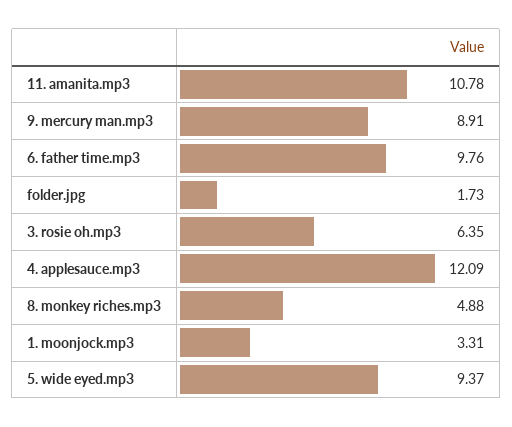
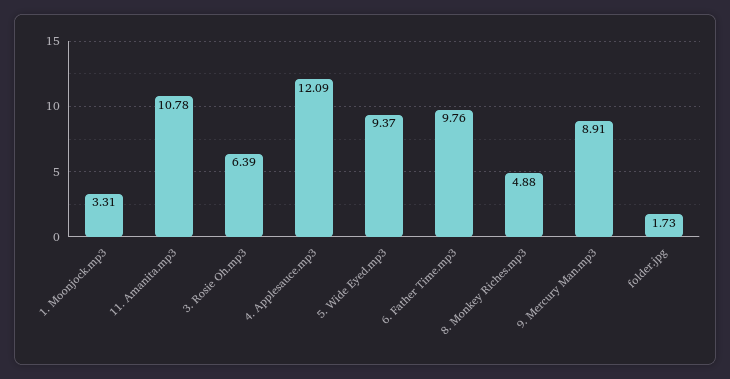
  {
    "11. amanita.mp3": 10.78,
    "9. mercury man.mp3": 8.91,
    "6. father time.mp3": 9.76,
    "folder.jpg": 1.73,
-   "3. rosie oh.mp3": 6.35,
+   "3. rosie oh.mp3": 6.39,
    "4. applesauce.mp3": 12.09,
    "8. monkey riches.mp3": 4.88,
    "1. moonjock.mp3": 3.31,
    "5. wide eyed.mp3": 9.37
  }

